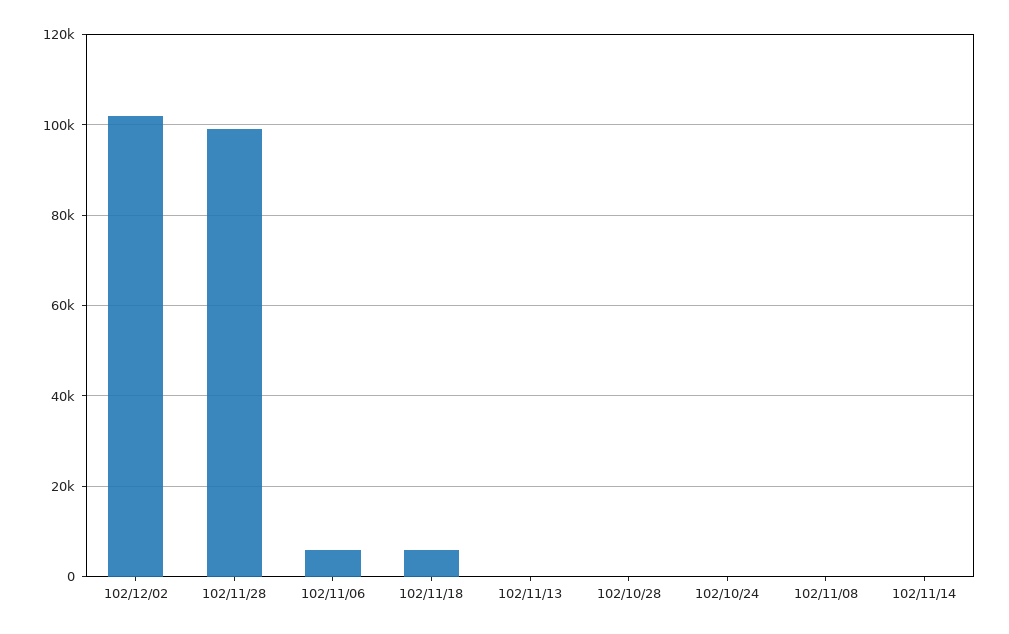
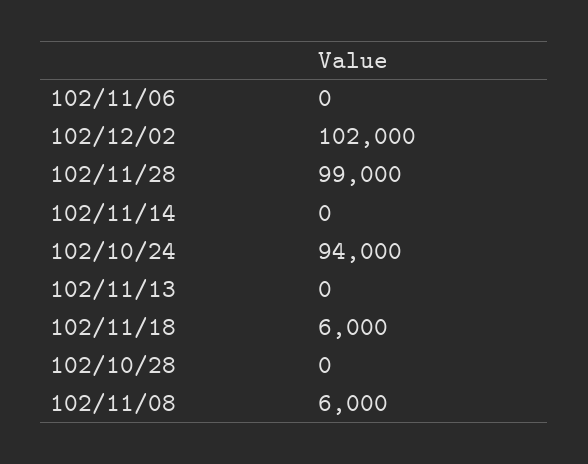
  {
    "102/12/02": 102000,
    "102/11/28": 99000,
-   "102/11/06": 6000,
+   "102/11/06": 0,
    "102/11/18": 6000,
    "102/11/13": 0,
    "102/10/28": 0,
-   "102/10/24": 0,
+   "102/10/24": 94000,
-   "102/11/08": 0,
+   "102/11/08": 6000,
    "102/11/14": 0
  }

